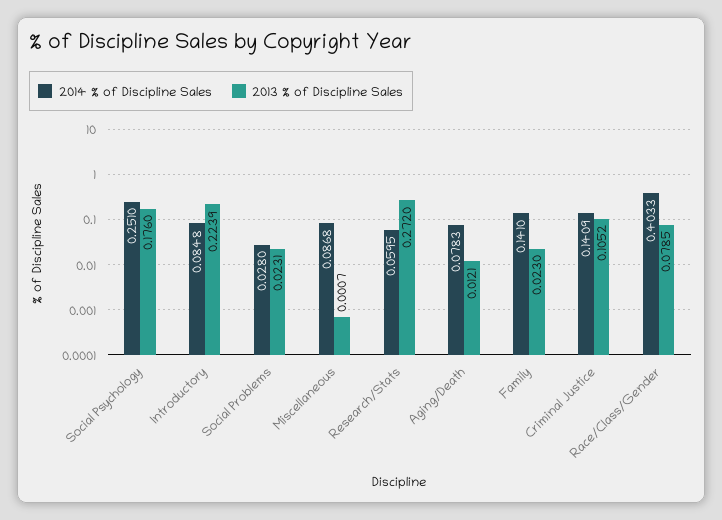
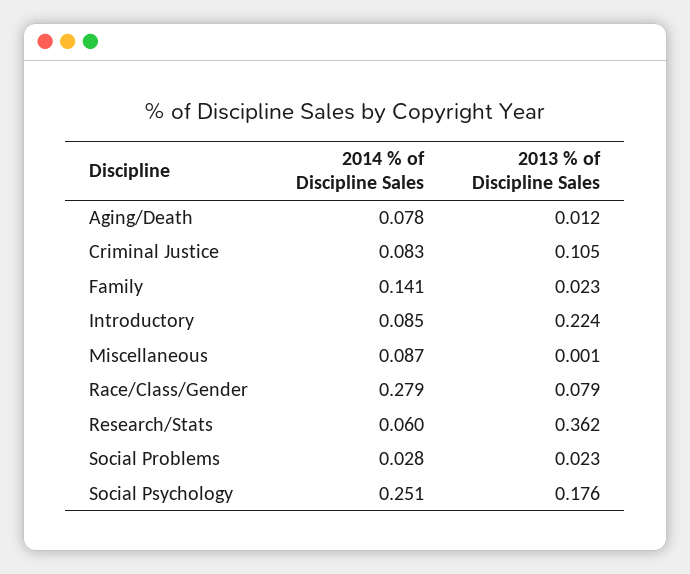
  {
    "2014 % of Discipline Sales": {
      "Social Psychology": 0.251,
      "Introductory": 0.0848,
      "Social Problems": 0.028,
      "Miscellaneous": 0.0868,
      "Research/Stats": 0.0595,
      "Aging/Death": 0.0783,
      "Family": 0.141,
-     "Criminal Justice": 0.1409,
+     "Criminal Justice": 0.083,
-     "Race/Class/Gender": 0.4033
+     "Race/Class/Gender": 0.279
    },
    "2013 % of Discipline Sales": {
      "Social Psychology": 0.176,
      "Introductory": 0.2239,
      "Social Problems": 0.0231,
      "Miscellaneous": 0.0007,
-     "Research/Stats": 0.272,
+     "Research/Stats": 0.362,
      "Aging/Death": 0.0121,
      "Family": 0.023,
      "Criminal Justice": 0.1052,
      "Race/Class/Gender": 0.0785
    }
  }

